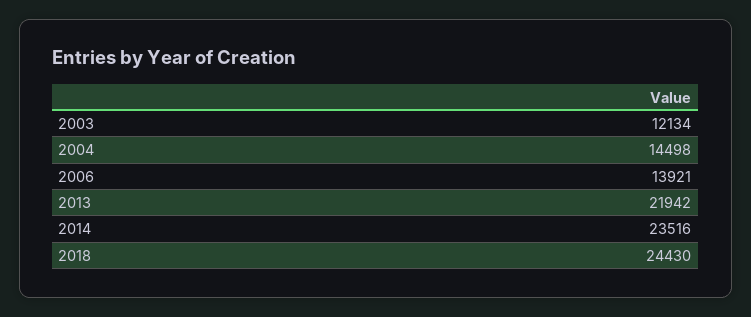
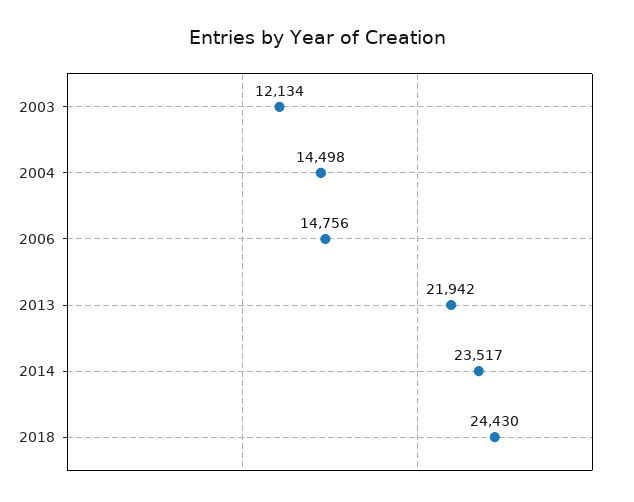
  {
    "2003": 12134,
    "2004": 14498,
-   "2006": 13921,
+   "2006": 14756,
    "2013": 21942,
-   "2014": 23516,
+   "2014": 23517,
    "2018": 24430
  }

